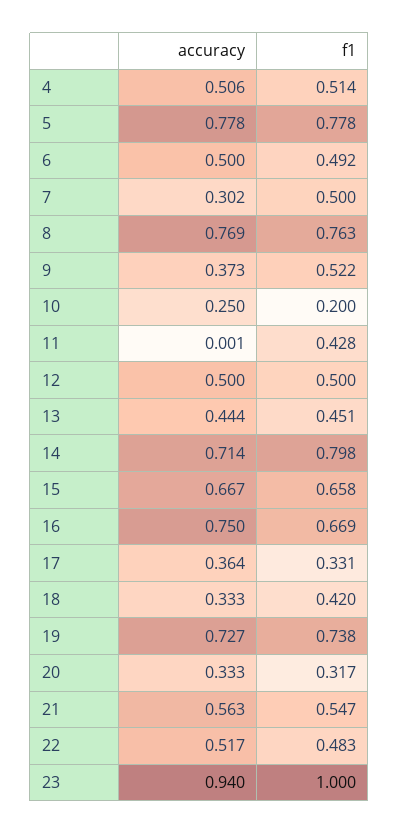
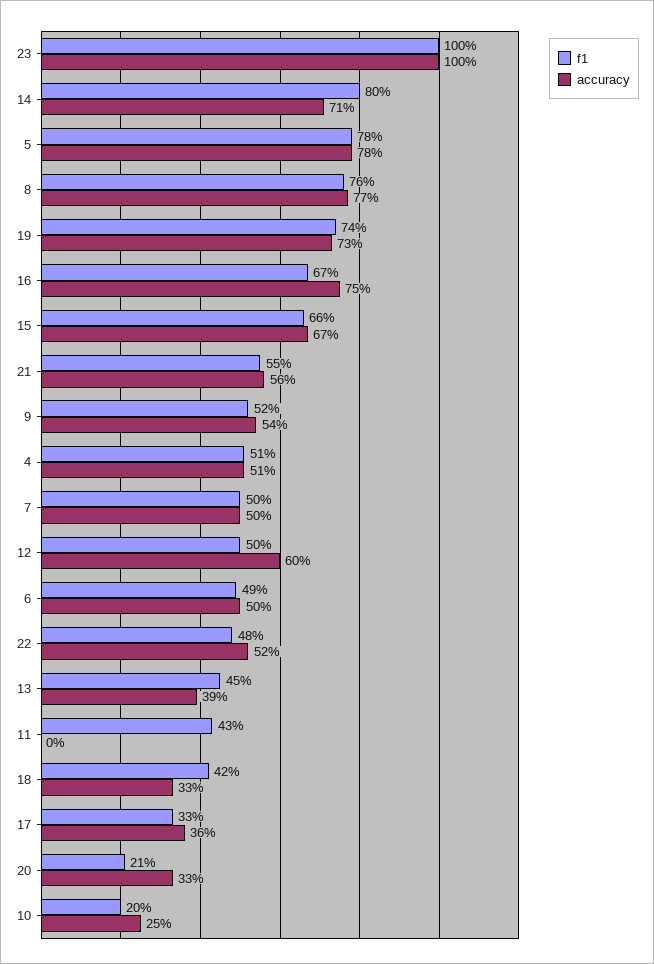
  {
    "accuracy": {
      "4": 0.506,
      "5": 0.778,
      "6": 0.5,
-     "7": 0.302,
+     "7": 0.5,
      "8": 0.769,
-     "9": 0.373,
+     "9": 0.54,
      "10": 0.25,
      "11": 0.001,
-     "12": 0.5,
+     "12": 0.6,
-     "13": 0.444,
+     "13": 0.39,
      "14": 0.714,
      "15": 0.667,
      "16": 0.75,
      "17": 0.364,
      "18": 0.333,
      "19": 0.727,
      "20": 0.333,
      "21": 0.563,
      "22": 0.517,
-     "23": 0.94
+     "23": 1
    },
    "f1": {
      "4": 0.514,
      "5": 0.778,
      "6": 0.492,
      "7": 0.5,
      "8": 0.763,
      "9": 0.522,
      "10": 0.2,
      "11": 0.428,
      "12": 0.5,
      "13": 0.451,
      "14": 0.798,
      "15": 0.658,
      "16": 0.669,
      "17": 0.331,
      "18": 0.42,
      "19": 0.738,
-     "20": 0.317,
+     "20": 0.21,
      "21": 0.547,
      "22": 0.483,
      "23": 1
    }
  }

